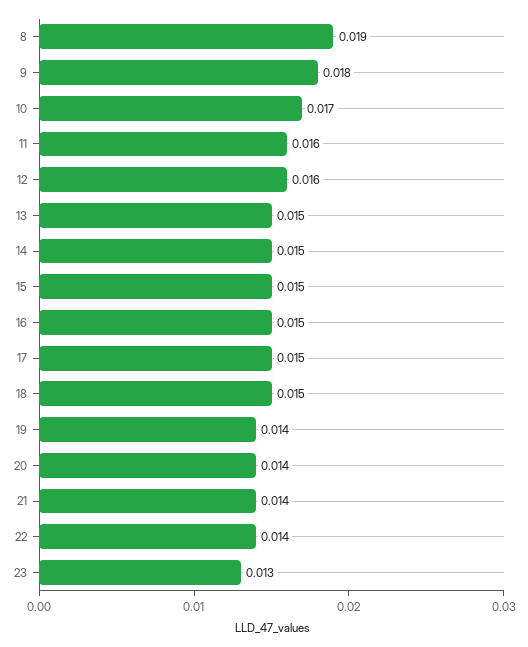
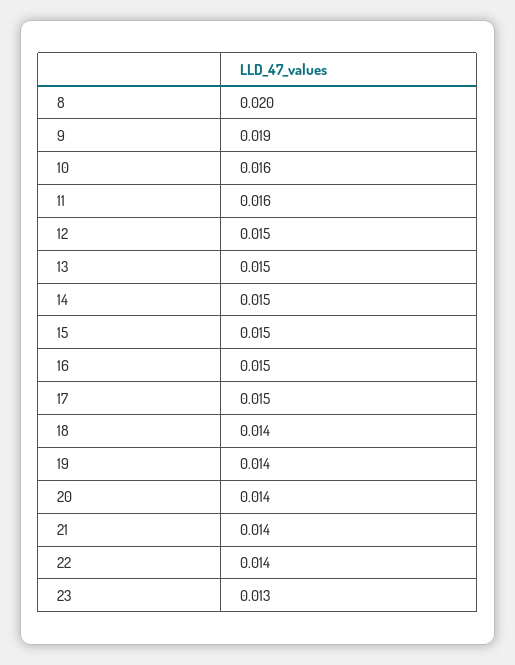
  {
-   "8": 0.019,
+   "8": 0.02,
-   "9": 0.018,
+   "9": 0.019,
-   "10": 0.017,
+   "10": 0.016,
    "11": 0.016,
-   "12": 0.016,
+   "12": 0.015,
    "13": 0.015,
    "14": 0.015,
    "15": 0.015,
    "16": 0.015,
    "17": 0.015,
-   "18": 0.015,
+   "18": 0.014,
    "19": 0.014,
    "20": 0.014,
    "21": 0.014,
    "22": 0.014,
    "23": 0.013
  }

